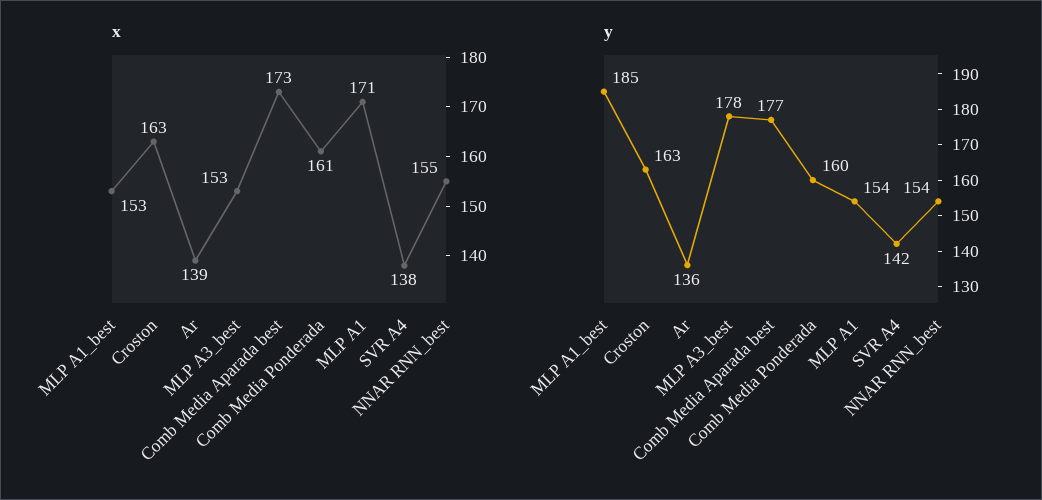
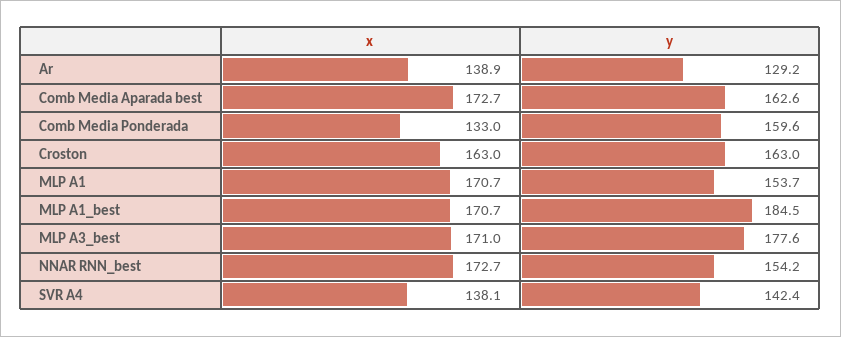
  {
    "x": {
-     "MLP A1_best": 153,
+     "MLP A1_best": 170.7,
      "Croston": 163,
      "Ar": 138.9,
-     "MLP A3_best": 153,
+     "MLP A3_best": 171,
      "Comb Media Aparada best": 172.7,
-     "Comb Media Ponderada": 161,
+     "Comb Media Ponderada": 133,
      "MLP A1": 170.7,
      "SVR A4": 138.1,
-     "NNAR RNN_best": 155
+     "NNAR RNN_best": 172.7
    },
    "y": {
      "MLP A1_best": 184.5,
      "Croston": 163,
-     "Ar": 136,
+     "Ar": 129.2,
      "MLP A3_best": 177.6,
-     "Comb Media Aparada best": 177,
+     "Comb Media Aparada best": 162.6,
      "Comb Media Ponderada": 159.6,
      "MLP A1": 153.7,
      "SVR A4": 142.4,
      "NNAR RNN_best": 154.2
    }
  }

